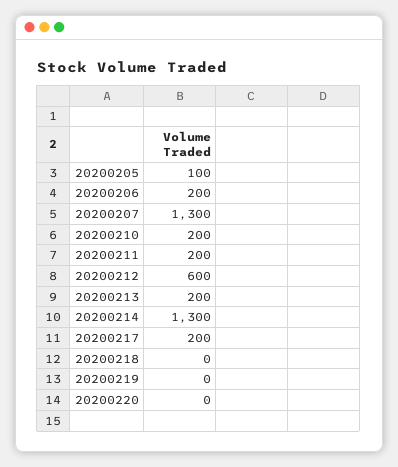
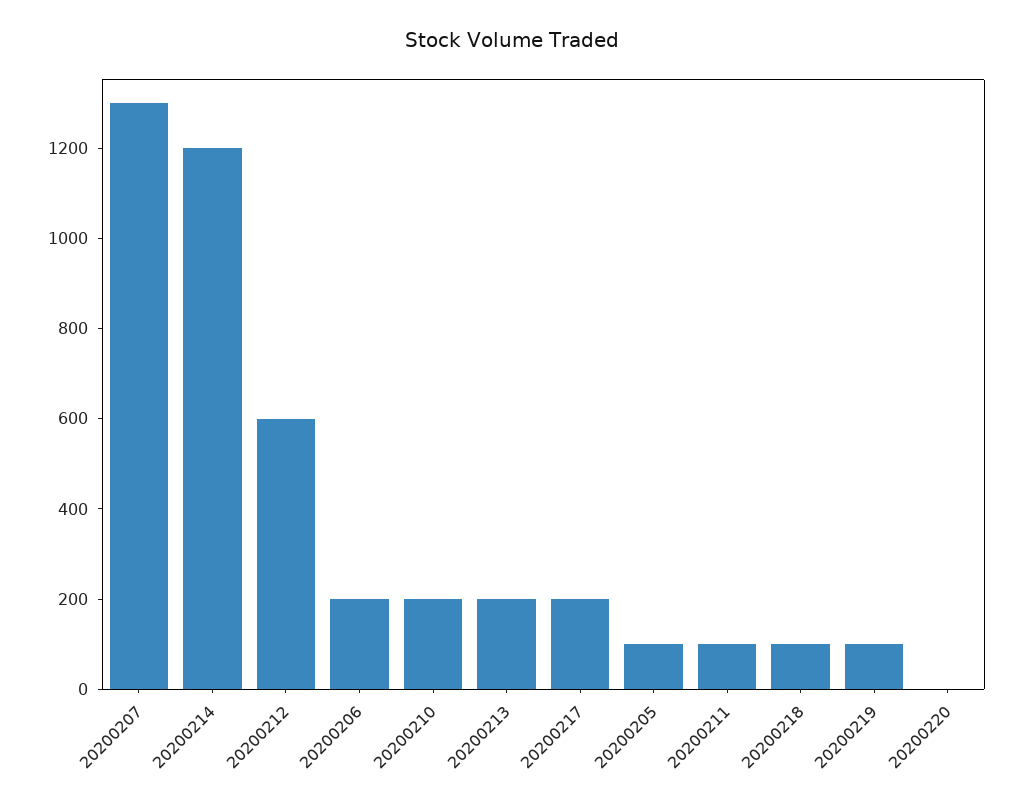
  {
    "20200205": 100,
    "20200206": 200,
    "20200207": 1300,
    "20200210": 200,
-   "20200211": 200,
+   "20200211": 100,
    "20200212": 600,
    "20200213": 200,
-   "20200214": 1300,
+   "20200214": 1200,
    "20200217": 200,
-   "20200218": 0,
+   "20200218": 100,
-   "20200219": 0,
+   "20200219": 100,
    "20200220": 0
  }

